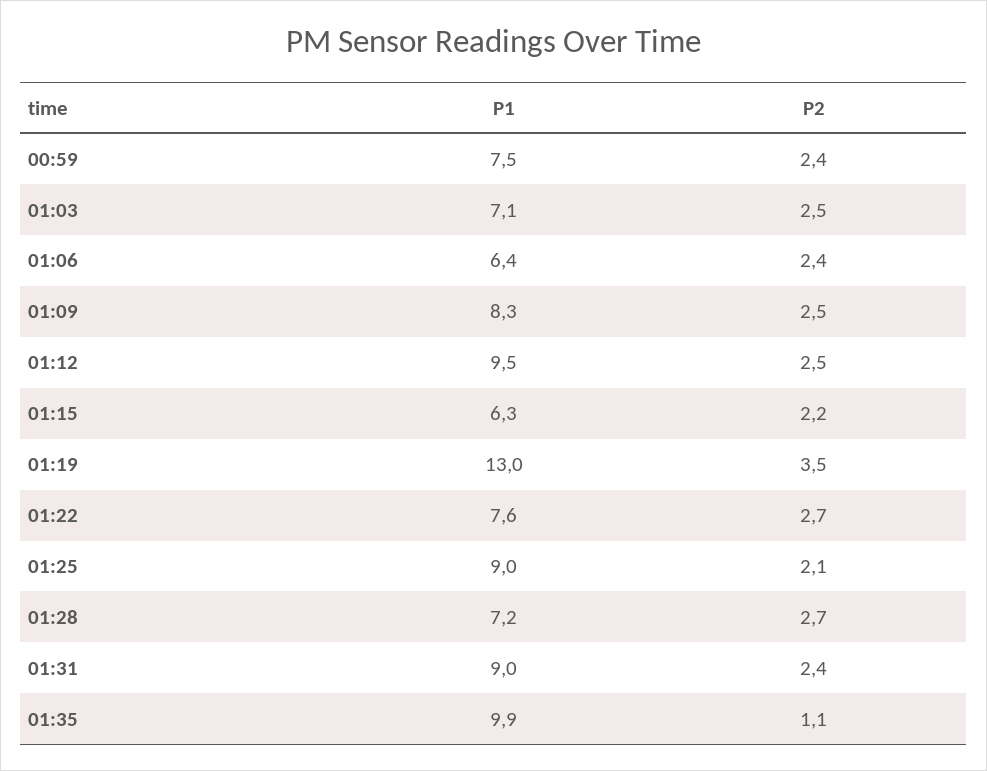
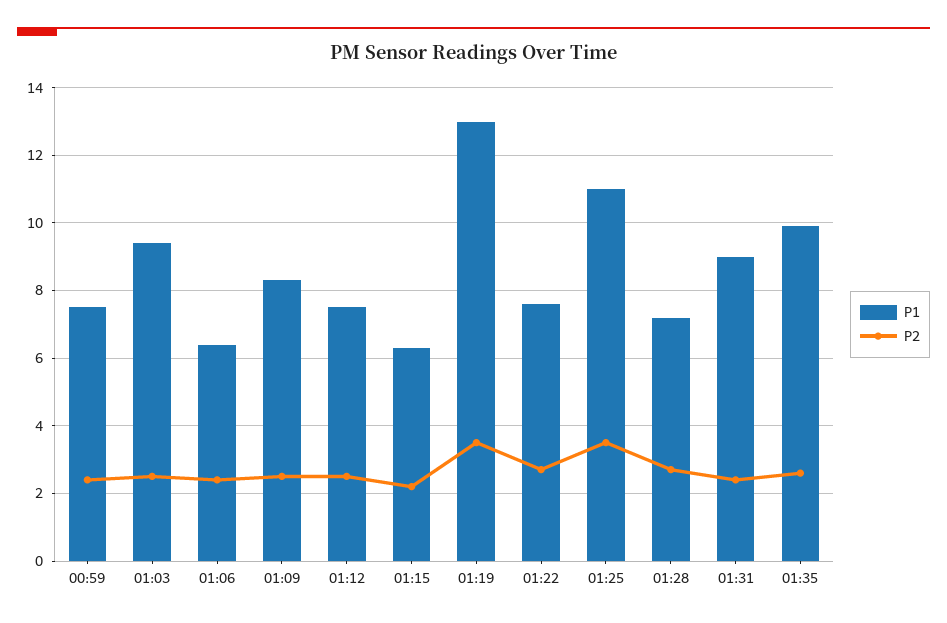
  {
    "P1": {
      "00:59": 7.5,
-     "01:03": 7.1,
+     "01:03": 9.5,
      "01:06": 6.4,
      "01:09": 8.3,
-     "01:12": 9.5,
+     "01:12": 7.5,
      "01:15": 6.3,
      "01:19": 13,
      "01:22": 7.6,
-     "01:25": 9,
+     "01:25": 11,
      "01:28": 7.2,
      "01:31": 9,
      "01:35": 9.9
    },
    "P2": {
      "00:59": 2.4,
      "01:03": 2.5,
      "01:06": 2.4,
      "01:09": 2.5,
      "01:12": 2.5,
      "01:15": 2.2,
      "01:19": 3.5,
      "01:22": 2.7,
-     "01:25": 2.1,
+     "01:25": 3.5,
      "01:28": 2.7,
      "01:31": 2.4,
-     "01:35": 1.1
+     "01:35": 2.5
    }
  }

